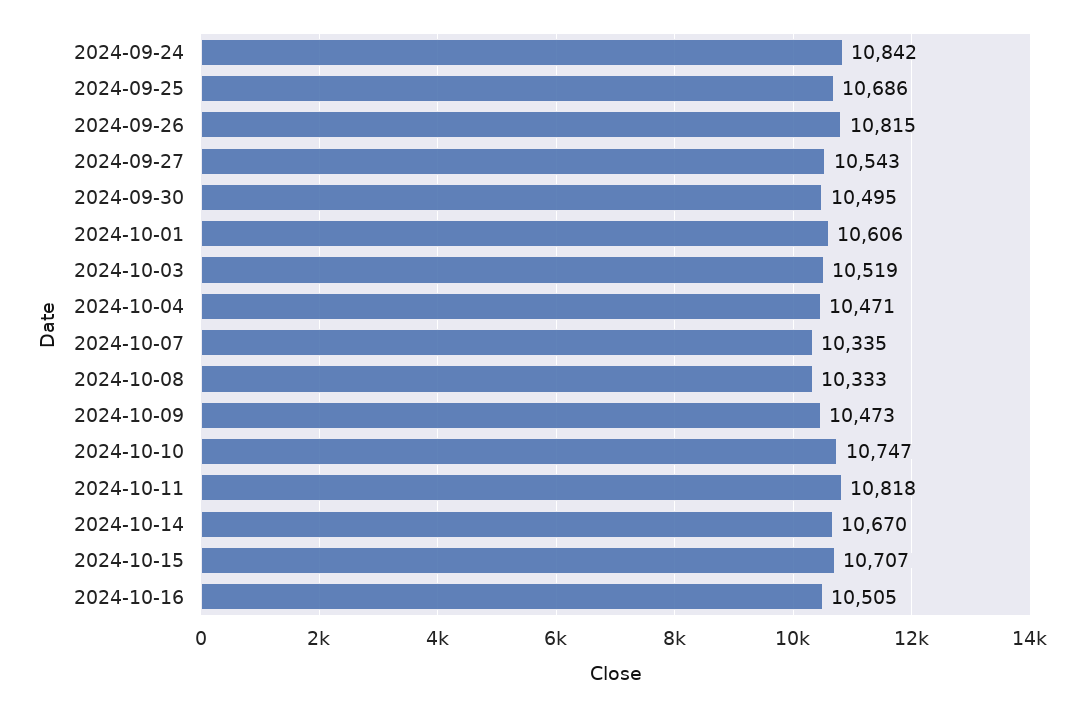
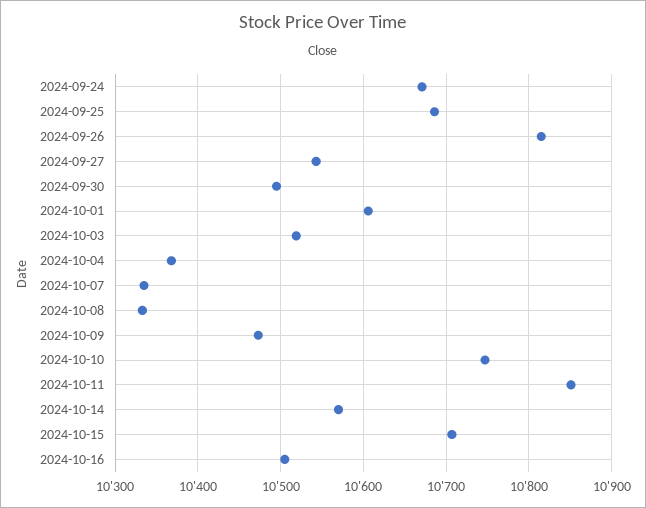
  {
-   "2024-09-24": 10842,
+   "2024-09-24": 10670,
    "2024-09-25": 10686,
    "2024-09-26": 10815,
    "2024-09-27": 10543,
    "2024-09-30": 10495,
    "2024-10-01": 10606,
    "2024-10-03": 10519,
-   "2024-10-04": 10471,
+   "2024-10-04": 10370,
    "2024-10-07": 10335,
    "2024-10-08": 10333,
    "2024-10-09": 10473,
    "2024-10-10": 10747,
-   "2024-10-11": 10818,
+   "2024-10-11": 10850,
-   "2024-10-14": 10670,
+   "2024-10-14": 10570,
    "2024-10-15": 10707,
    "2024-10-16": 10505
  }

